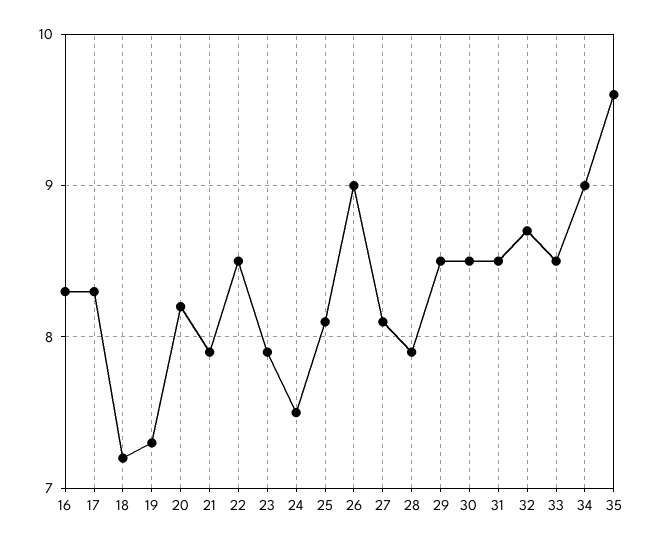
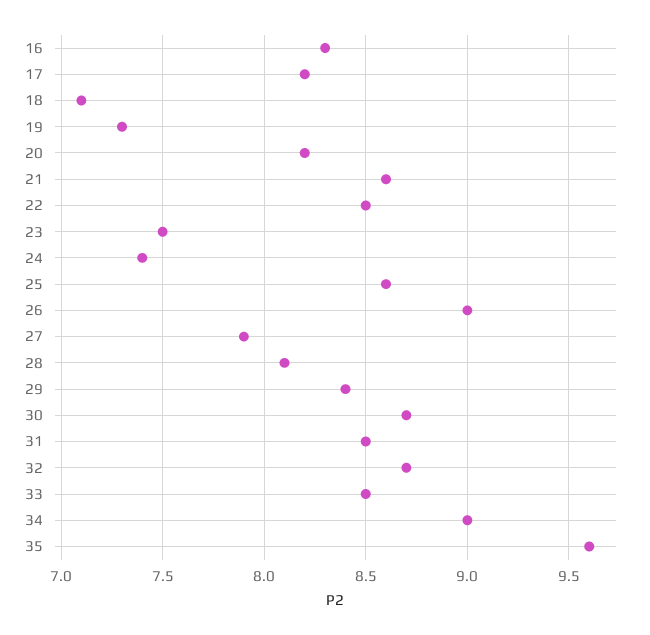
  {
    "16": 8.3,
-   "17": 8.3,
+   "17": 8.2,
-   "18": 7.2,
+   "18": 7.1,
    "19": 7.3,
    "20": 8.2,
-   "21": 7.9,
+   "21": 8.6,
    "22": 8.5,
-   "23": 7.9,
+   "23": 7.5,
-   "24": 7.5,
+   "24": 7.4,
-   "25": 8.1,
+   "25": 8.6,
    "26": 9,
-   "27": 8.1,
+   "27": 7.9,
-   "28": 7.9,
+   "28": 8.1,
-   "29": 8.5,
+   "29": 8.4,
-   "30": 8.5,
+   "30": 8.7,
    "31": 8.5,
    "32": 8.7,
    "33": 8.5,
    "34": 9,
    "35": 9.6
  }

